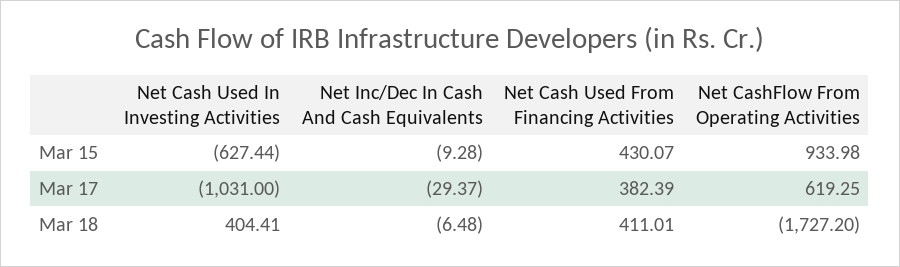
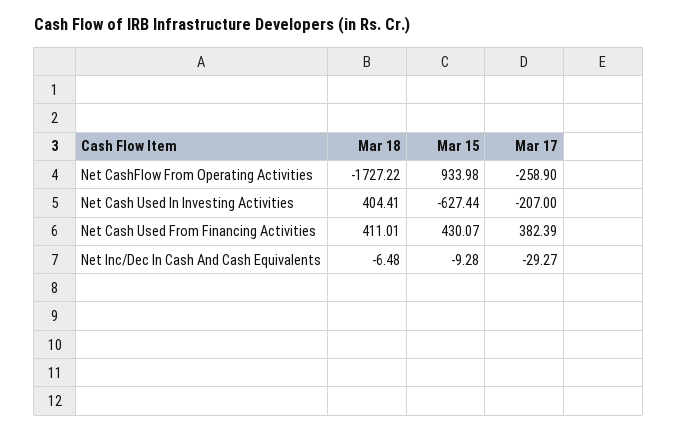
  {
    "Net Cash Used In Investing Activities": {
      "Mar 15": -627.44,
-     "Mar 17": -1031,
+     "Mar 17": -207,
      "Mar 18": 404.41
    },
    "Net Inc/Dec In Cash And Cash Equivalents": {
      "Mar 15": -9.28,
-     "Mar 17": -29.37,
+     "Mar 17": -29.27,
      "Mar 18": -6.48
    },
    "Net Cash Used From Financing Activities": {
      "Mar 15": 430.07,
      "Mar 17": 382.39,
      "Mar 18": 411.01
    },
    "Net CashFlow From Operating Activities": {
      "Mar 15": 933.98,
-     "Mar 17": 619.25,
+     "Mar 17": -258.9,
-     "Mar 18": -1727.2
+     "Mar 18": -1727.22
    }
  }

